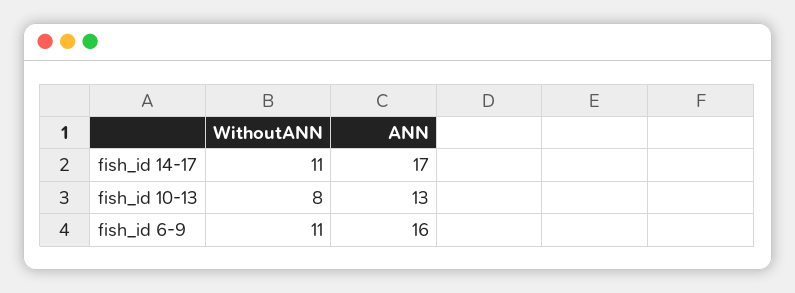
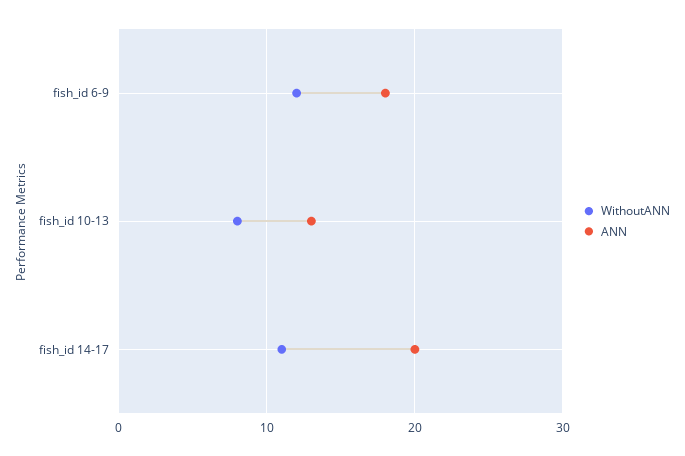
  {
    "WithoutANN": {
      "fish_id 14-17": 11,
      "fish_id 10-13": 8,
-     "fish_id 6-9": 11
+     "fish_id 6-9": 12
    },
    "ANN": {
-     "fish_id 14-17": 17,
+     "fish_id 14-17": 20,
      "fish_id 10-13": 13,
-     "fish_id 6-9": 16
+     "fish_id 6-9": 18
    }
  }

